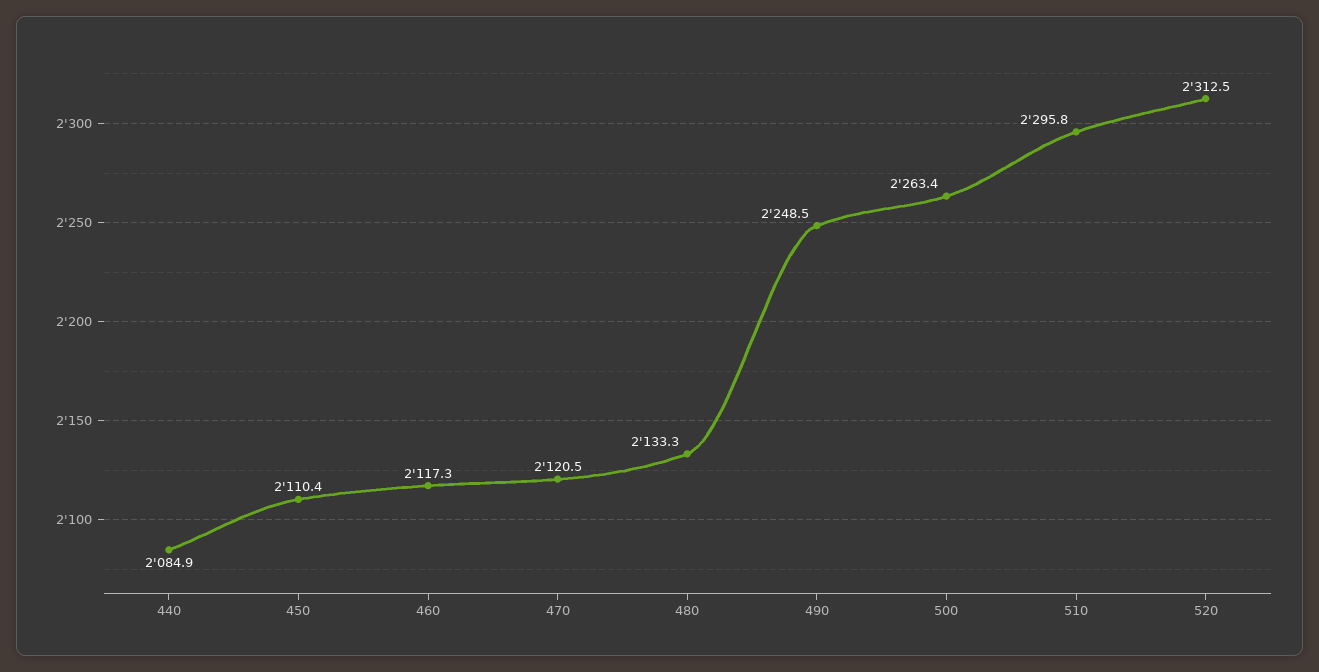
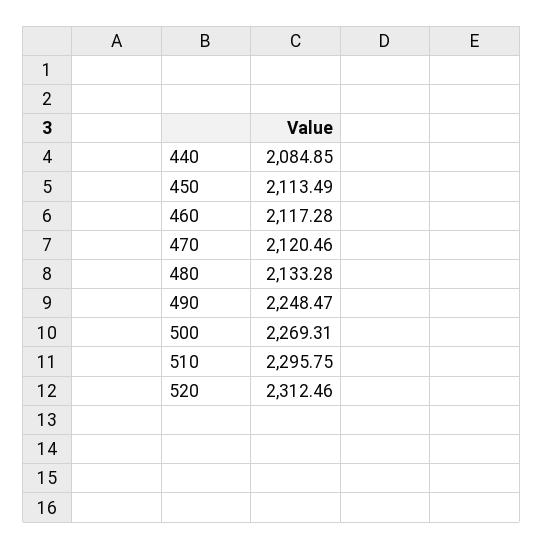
  {
    "440": 2084.85,
-   "450": 2110.4,
+   "450": 2113.49,
    "460": 2117.28,
    "470": 2120.46,
    "480": 2133.28,
    "490": 2248.47,
-   "500": 2263.4,
+   "500": 2269.31,
    "510": 2295.75,
    "520": 2312.46
  }

